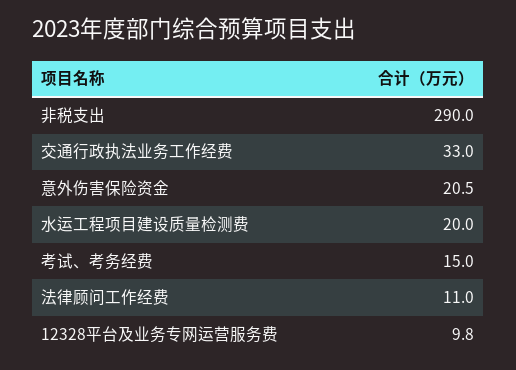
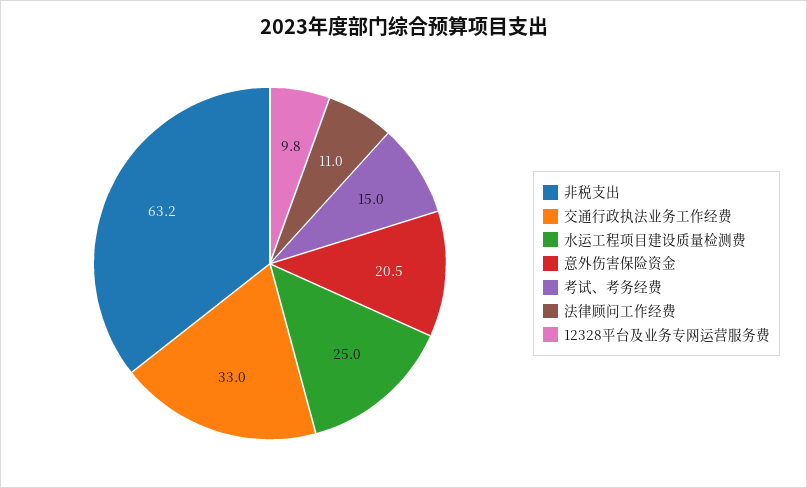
  {
-   "非税支出": 290,
+   "非税支出": 63.2,
    "交通行政执法业务工作经费": 33,
    "意外伤害保险资金": 20.5,
-   "水运工程项目建设质量检测费": 20,
+   "水运工程项目建设质量检测费": 25,
    "考试、考务经费": 15,
    "法律顾问工作经费": 11,
    "12328平台及业务专网运营服务费": 9.8
  }

